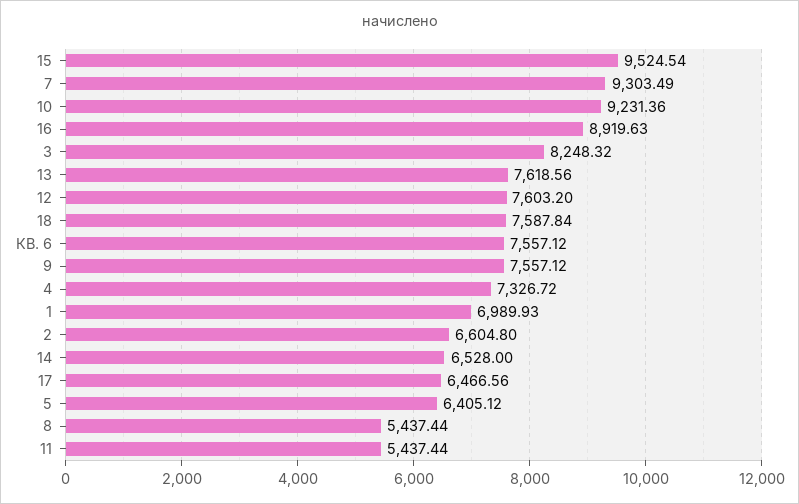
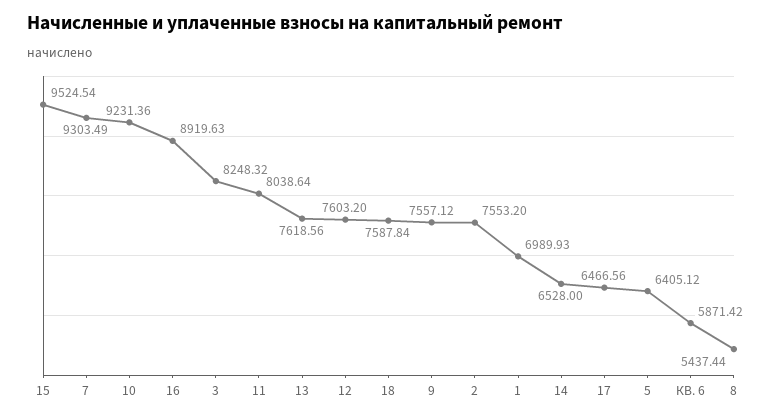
  {
    "15": 9524.54,
    "7": 9303.49,
    "10": 9231.36,
    "16": 8919.63,
    "3": 8248.32,
    "13": 7618.56,
    "12": 7603.2,
    "18": 7587.84,
-   "КВ. 6": 7557.12,
+   "КВ. 6": 5871.42,
    "9": 7557.12,
-   "4": 7326.72,
    "1": 6989.93,
-   "2": 6604.8,
+   "2": 7553.2,
    "14": 6528,
    "17": 6466.56,
    "5": 6405.12,
    "8": 5437.44,
-   "11": 5437.44
+   "11": 8038.64
  }

